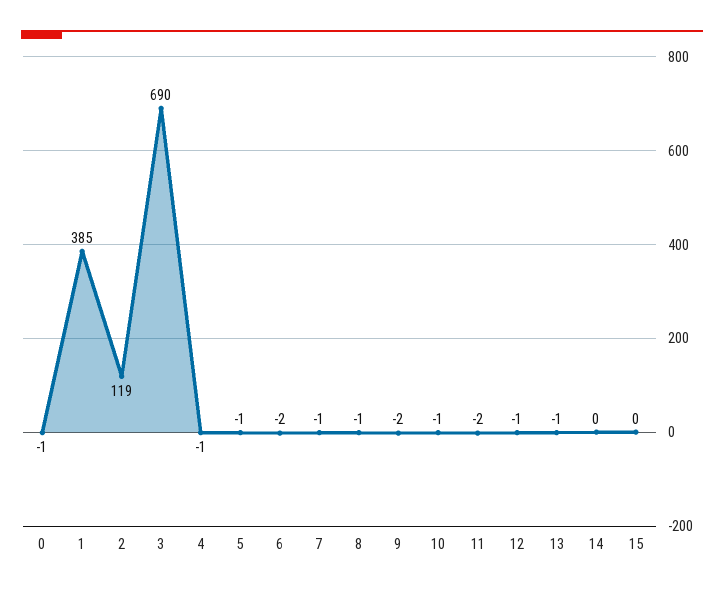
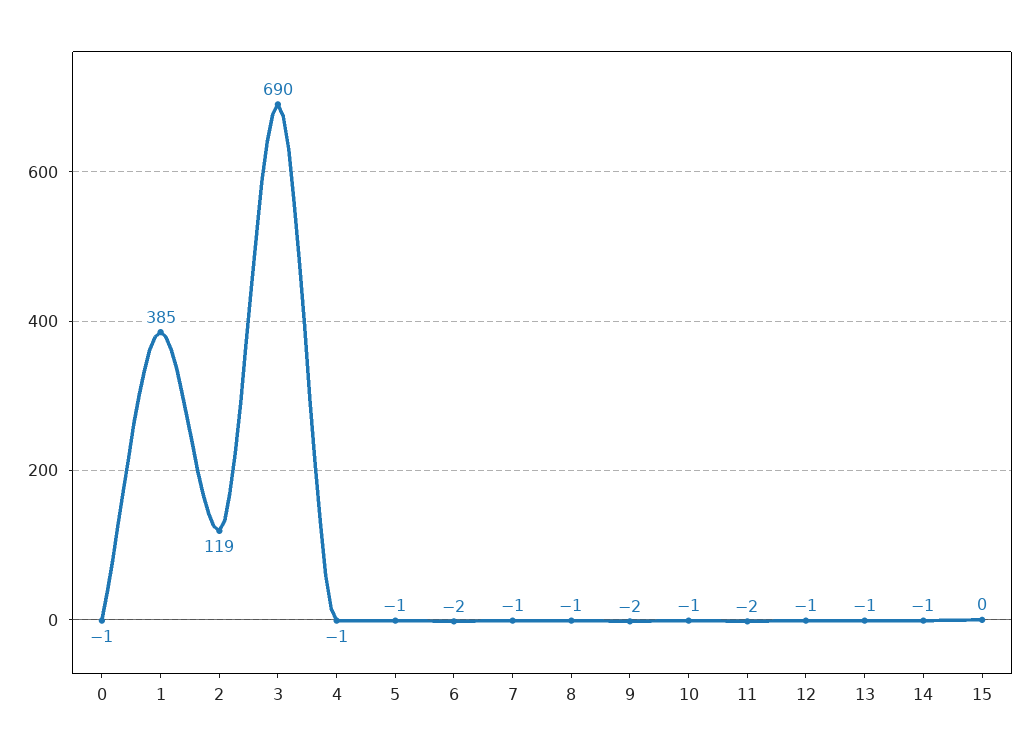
  {
    "0": -1,
    "1": 385,
    "2": 119,
    "3": 690,
    "4": -1,
    "5": -1,
    "6": -2,
    "7": -1,
    "8": -1,
    "9": -2,
    "10": -1,
    "11": -2,
    "12": -1,
    "13": -1,
-   "14": 0,
+   "14": -1,
    "15": 0
  }

